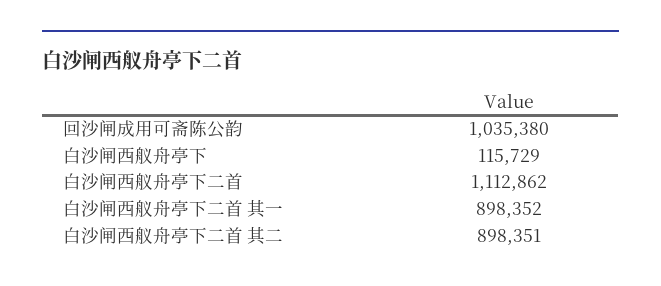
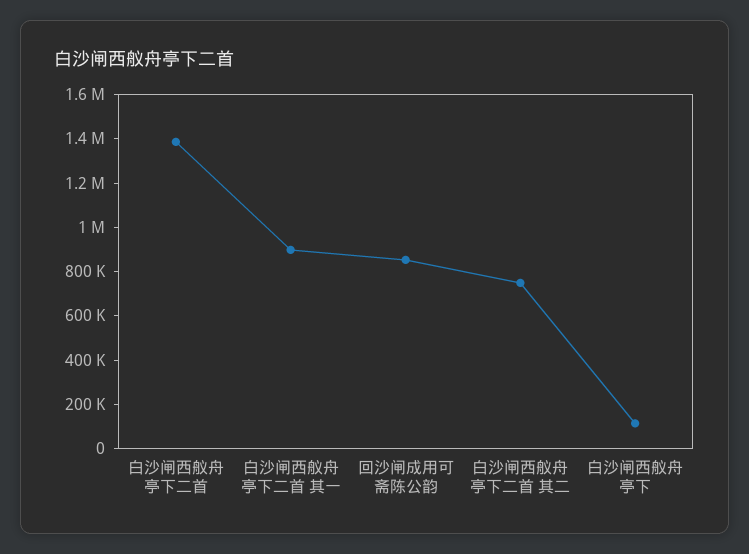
  {
-   "回沙闸成用可斋陈公韵": 1035380,
+   "回沙闸成用可斋陈公韵": 850000,
    "白沙闸西舣舟亭下": 115729,
-   "白沙闸西舣舟亭下二首": 1112862,
+   "白沙闸西舣舟亭下二首": 1400000,
    "白沙闸西舣舟亭下二首 其一": 898352,
-   "白沙闸西舣舟亭下二首 其二": 898351
+   "白沙闸西舣舟亭下二首 其二": 750000
  }

